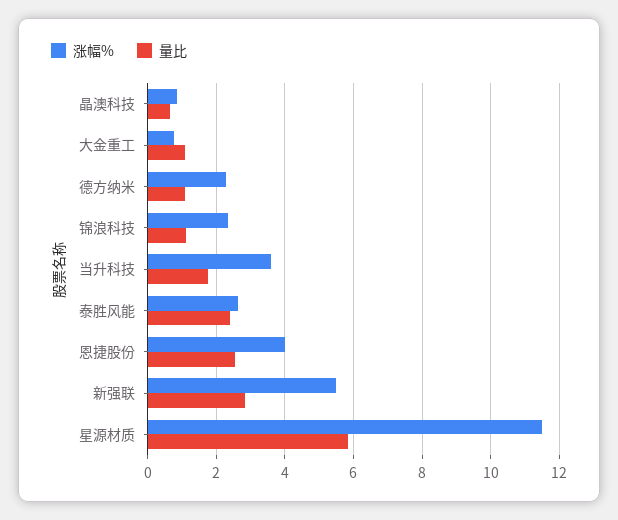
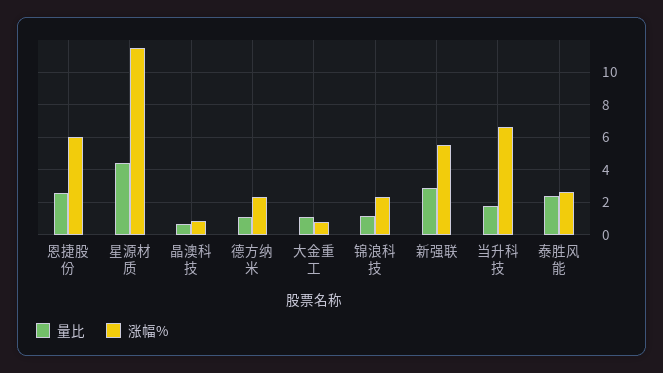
  {
    "涨幅%": {
      "晶澳科技": 0.8,
      "大金重工": 0.8,
      "德方纳米": 2.2,
      "锦浪科技": 2.4,
-     "当升科技": 3.6,
+     "当升科技": 6.5,
      "泰胜风能": 2.6,
-     "恩捷股份": 4,
+     "恩捷股份": 6,
      "新强联": 5.4,
      "星源材质": 11.6
    },
    "量比": {
      "晶澳科技": 0.6,
      "大金重工": 1,
      "德方纳米": 1,
      "锦浪科技": 1.2,
      "当升科技": 1.8,
      "泰胜风能": 2.4,
      "恩捷股份": 2.6,
      "新强联": 2.8,
-     "星源材质": 5.8
+     "星源材质": 4.5
    }
  }

